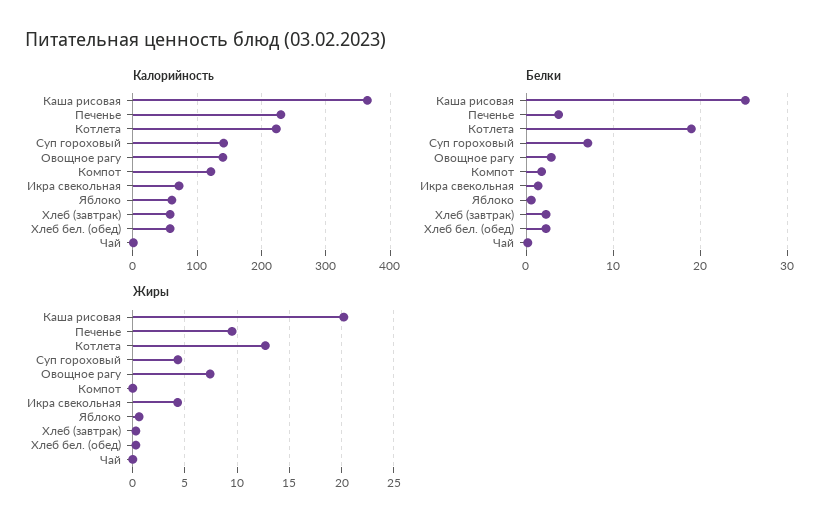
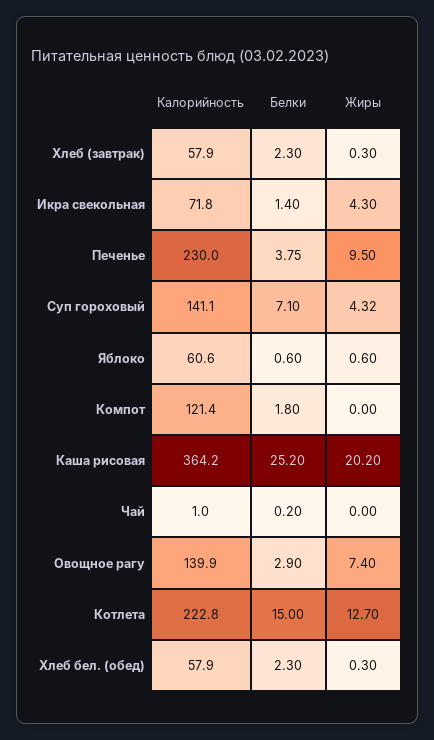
  {
    "Калорийность": {
      "Каша рисовая": 364.2,
      "Печенье": 230,
      "Котлета": 222.8,
      "Суп гороховый": 141.1,
      "Овощное рагу": 139.9,
      "Компот": 121.4,
      "Икра свекольная": 71.8,
      "Яблоко": 60.6,
      "Хлеб (завтрак)": 57.9,
      "Хлеб бел. (обед)": 57.9,
      "Чай": 1
    },
    "Белки": {
      "Каша рисовая": 25.2,
      "Печенье": 3.75,
-     "Котлета": 19,
+     "Котлета": 15,
      "Суп гороховый": 7.1,
      "Овощное рагу": 2.9,
      "Компот": 1.8,
      "Икра свекольная": 1.4,
      "Яблоко": 0.6,
      "Хлеб (завтрак)": 2.3,
      "Хлеб бел. (обед)": 2.3,
      "Чай": 0.2
    },
    "Жиры": {
      "Каша рисовая": 20.2,
      "Печенье": 9.5,
      "Котлета": 12.7,
      "Суп гороховый": 4.32,
      "Овощное рагу": 7.4,
      "Компот": 0,
      "Икра свекольная": 4.3,
      "Яблоко": 0.6,
      "Хлеб (завтрак)": 0.3,
      "Хлеб бел. (обед)": 0.3,
      "Чай": 0
    }
  }

